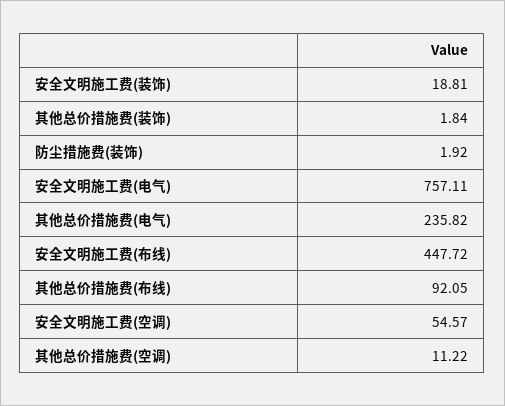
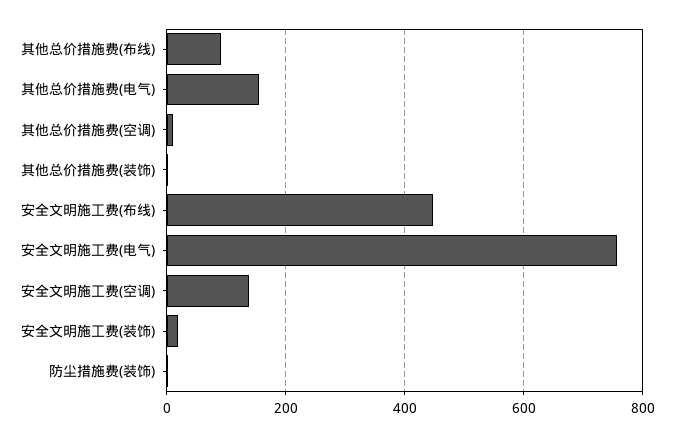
  {
    "安全文明施工费(装饰)": 18.81,
    "其他总价措施费(装饰)": 1.84,
    "防尘措施费(装饰)": 1.92,
    "安全文明施工费(电气)": 757.11,
-   "其他总价措施费(电气)": 235.82,
+   "其他总价措施费(电气)": 160,
    "安全文明施工费(布线)": 447.72,
    "其他总价措施费(布线)": 92.05,
-   "安全文明施工费(空调)": 54.57,
+   "安全文明施工费(空调)": 140,
    "其他总价措施费(空调)": 11.22
  }

